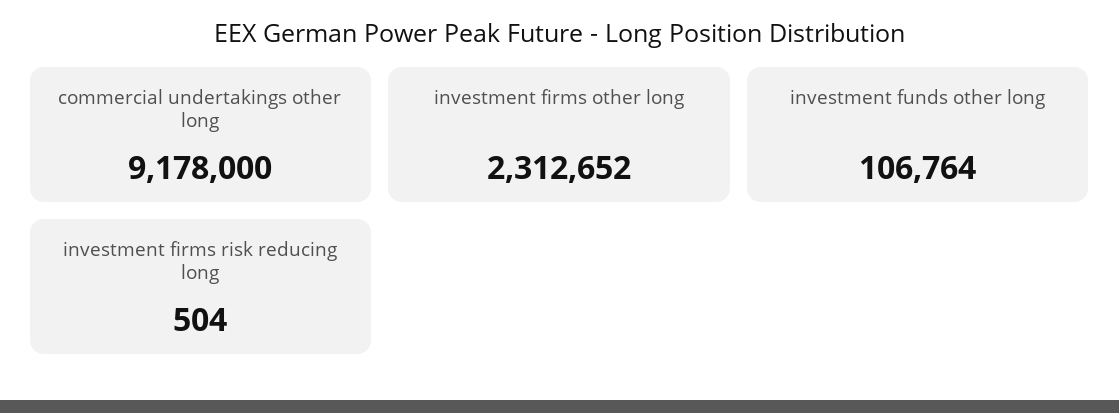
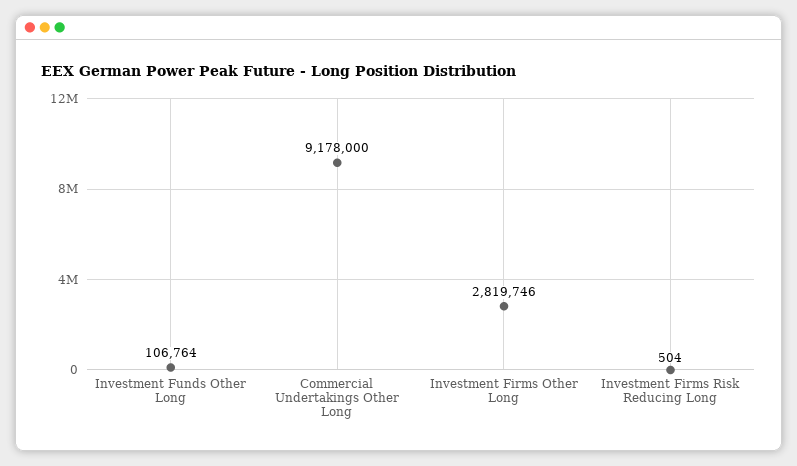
  {
    "commercial undertakings other long": 9178000,
-   "investment firms other long": 2312652,
+   "investment firms other long": 2819746,
    "investment funds other long": 106764,
    "investment firms risk reducing long": 504
  }

